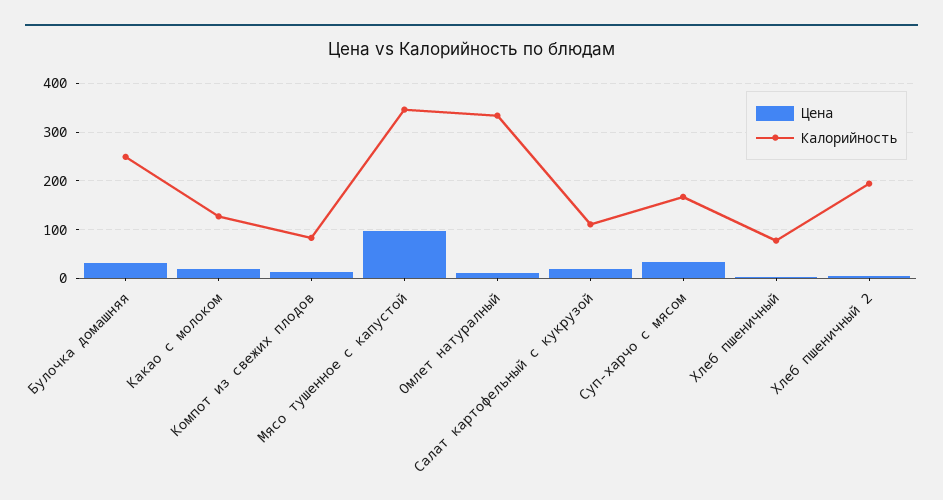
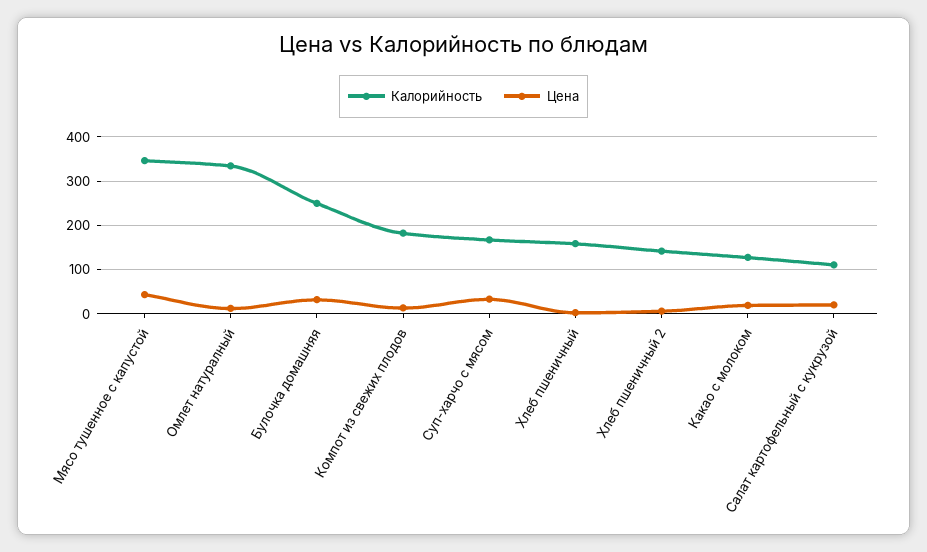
  {
    "Цена": {
      "Булочка домашняя": 40,
      "Какао с молоком": 20,
      "Компот из свежих плодов": 20,
-     "Мясо тушенное с капустой": 100,
+     "Мясо тушенное с капустой": 40,
      "Омлет натуралный": 20,
      "Салат картофельный с кукрузой": 20,
      "Суп-харчо с мясом": 40,
      "Хлеб пшеничный": 0,
      "Хлеб пшеничный 2": 0
    },
    "Калорийность": {
      "Булочка домашняя": 240,
      "Какао с молоком": 120,
-     "Компот из свежих плодов": 80,
+     "Компот из свежих плодов": 180,
      "Мясо тушенное с капустой": 340,
      "Омлет натуралный": 340,
      "Салат картофельный с кукрузой": 120,
      "Суп-харчо с мясом": 160,
-     "Хлеб пшеничный": 80,
+     "Хлеб пшеничный": 160,
-     "Хлеб пшеничный 2": 200
+     "Хлеб пшеничный 2": 140
    }
  }

